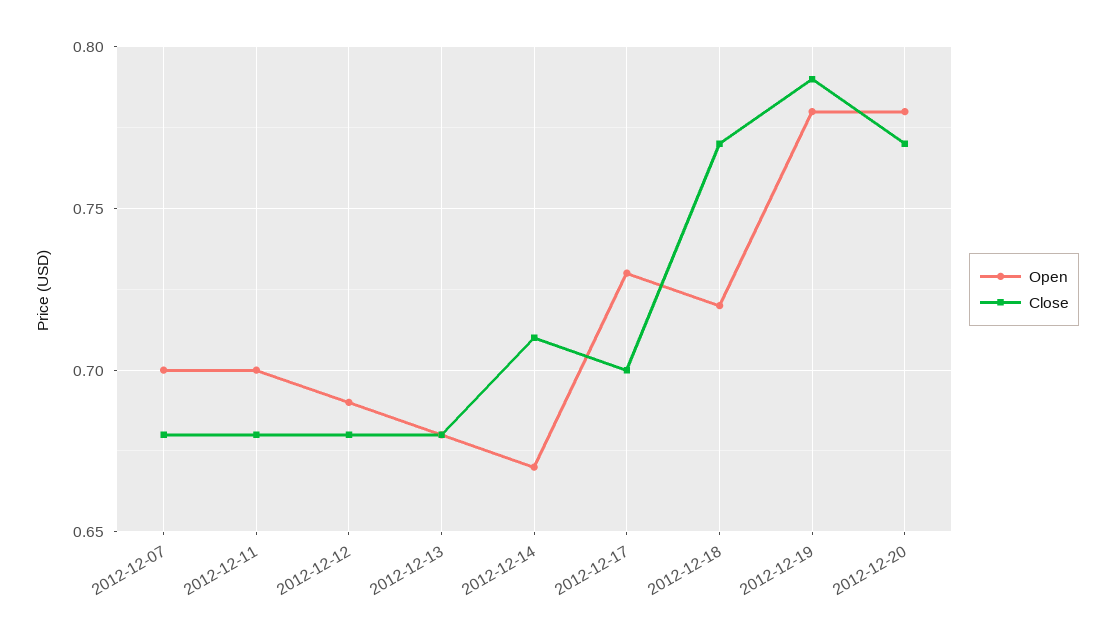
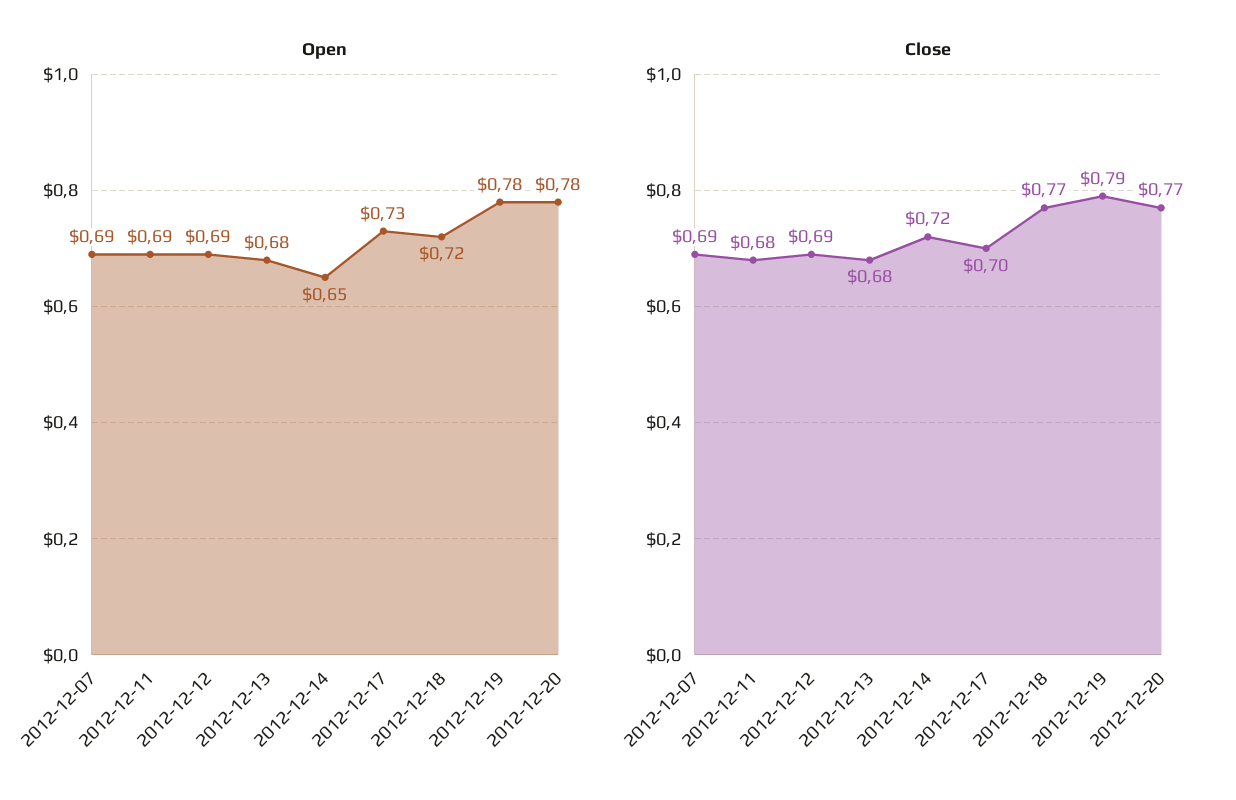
  {
    "Open": {
-     "2012-12-07": 0.7,
+     "2012-12-07": 0.69,
-     "2012-12-11": 0.7,
+     "2012-12-11": 0.69,
      "2012-12-12": 0.69,
      "2012-12-13": 0.68,
-     "2012-12-14": 0.67,
+     "2012-12-14": 0.65,
      "2012-12-17": 0.73,
      "2012-12-18": 0.72,
      "2012-12-19": 0.78,
      "2012-12-20": 0.78
    },
    "Close": {
-     "2012-12-07": 0.68,
+     "2012-12-07": 0.69,
      "2012-12-11": 0.68,
-     "2012-12-12": 0.68,
+     "2012-12-12": 0.69,
      "2012-12-13": 0.68,
-     "2012-12-14": 0.71,
+     "2012-12-14": 0.72,
      "2012-12-17": 0.7,
      "2012-12-18": 0.77,
      "2012-12-19": 0.79,
      "2012-12-20": 0.77
    }
  }

